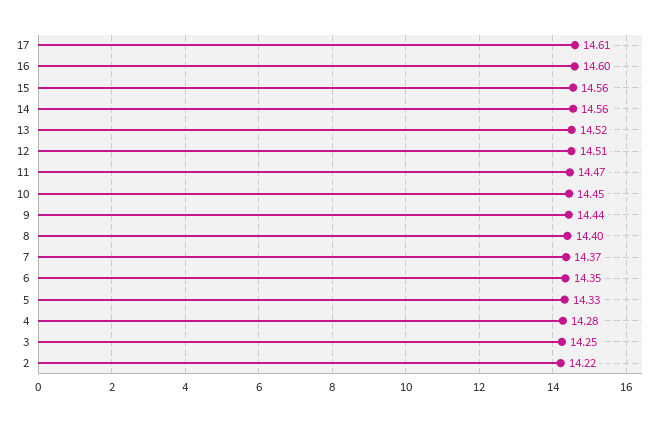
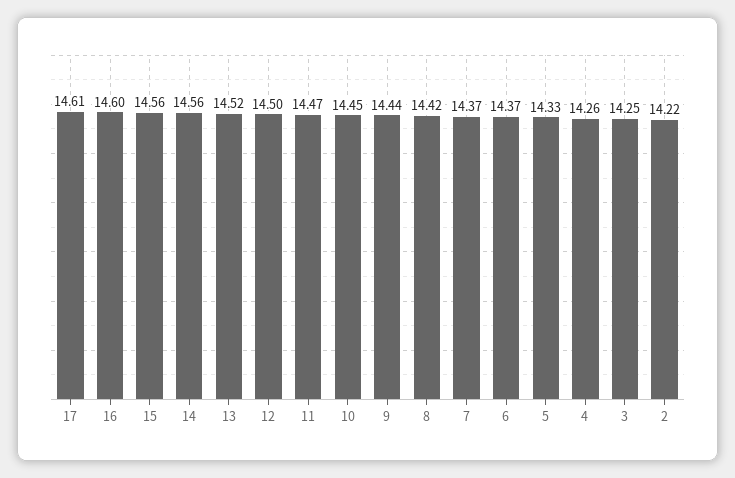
  {
    "17": 14.61,
    "16": 14.6,
    "15": 14.56,
    "14": 14.56,
    "13": 14.52,
-   "12": 14.51,
+   "12": 14.5,
    "11": 14.47,
    "10": 14.45,
    "9": 14.44,
-   "8": 14.4,
+   "8": 14.42,
    "7": 14.37,
-   "6": 14.35,
+   "6": 14.37,
    "5": 14.33,
-   "4": 14.28,
+   "4": 14.26,
    "3": 14.25,
    "2": 14.22
  }

